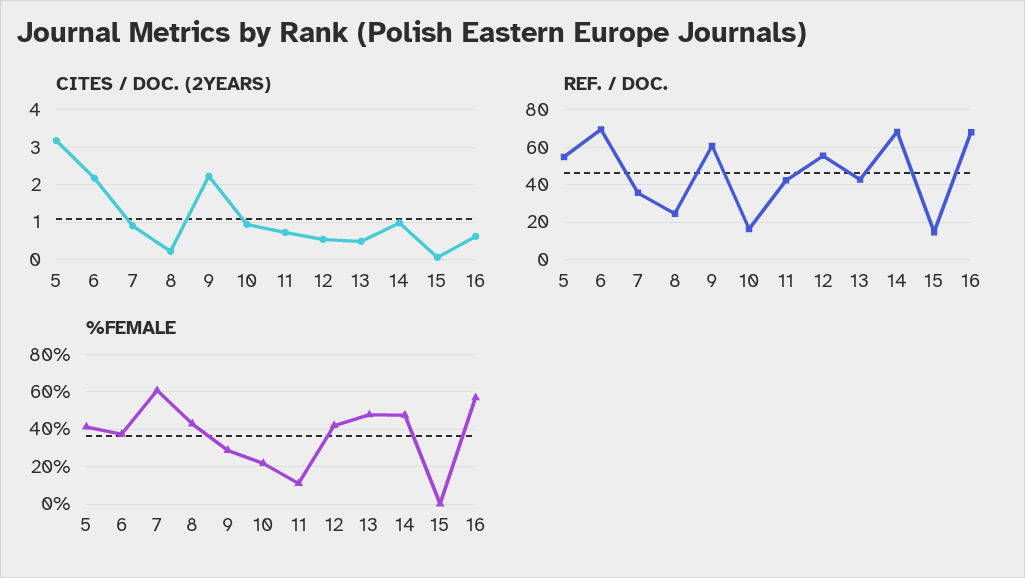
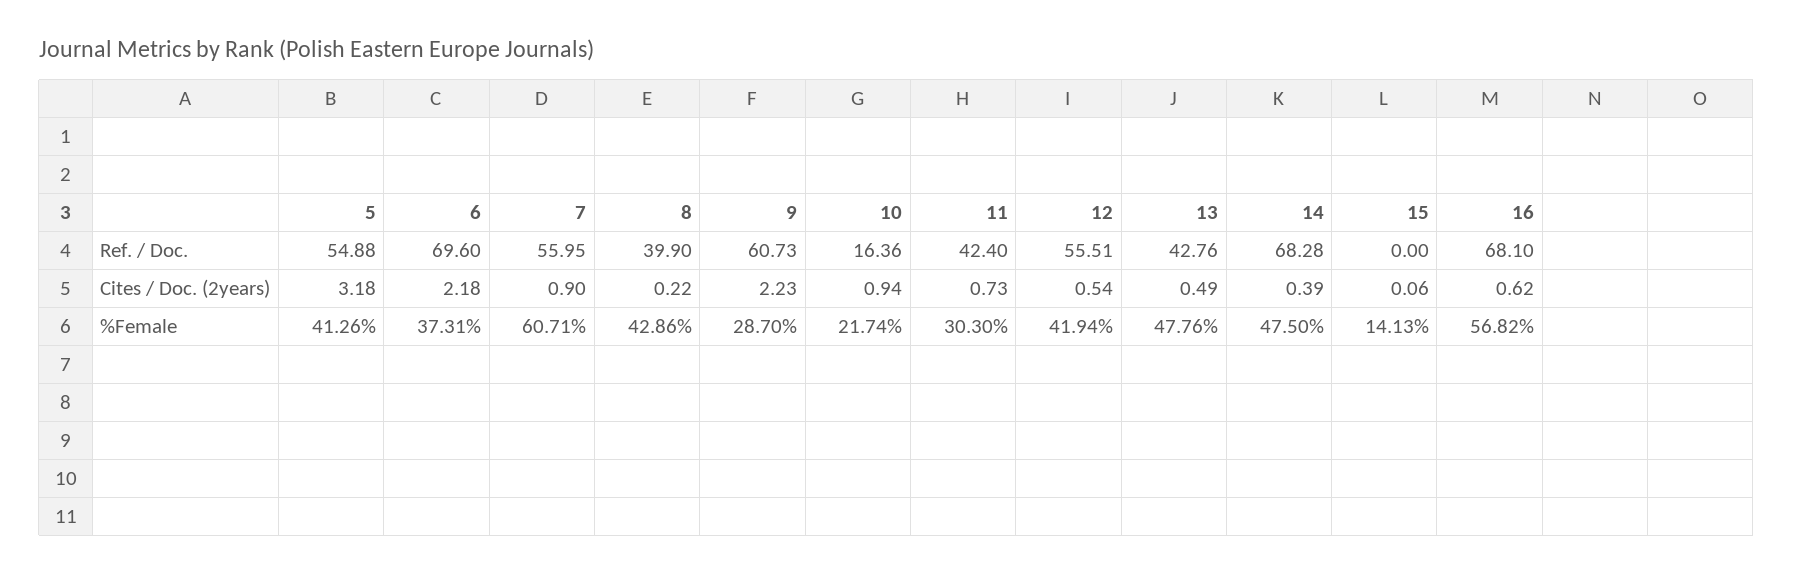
  {
    "CITES / DOC. (2YEARS)": {
      "5": 3.18,
      "6": 2.18,
      "7": 0.9,
      "8": 0.22,
      "9": 2.23,
      "10": 0.94,
      "11": 0.73,
      "12": 0.54,
      "13": 0.49,
-     "14": 1,
+     "14": 0.39,
      "15": 0.06,
      "16": 0.62
    },
    "REF. / DOC.": {
      "5": 54.88,
      "6": 69.6,
-     "7": 35,
+     "7": 55.95,
-     "8": 25,
+     "8": 39.9,
      "9": 60.73,
      "10": 16.36,
      "11": 42.4,
      "12": 55.51,
      "13": 42.76,
      "14": 68.28,
-     "15": 15,
+     "15": 0,
      "16": 68.1
    },
    "%FEMALE": {
      "5": 41.26,
      "6": 37.31,
      "7": 60.71,
      "8": 42.86,
      "9": 28.7,
      "10": 21.74,
-     "11": 10,
+     "11": 30.3,
      "12": 41.94,
      "13": 47.76,
      "14": 47.5,
-     "15": 0,
+     "15": 14.13,
      "16": 56.82
    }
  }

